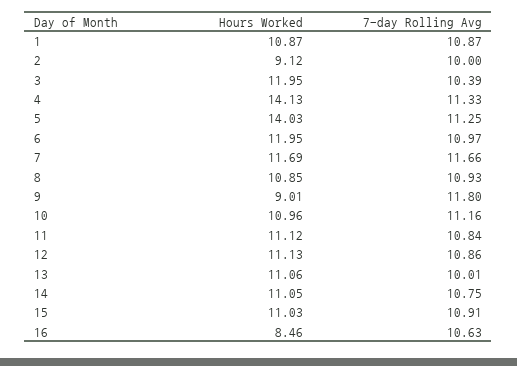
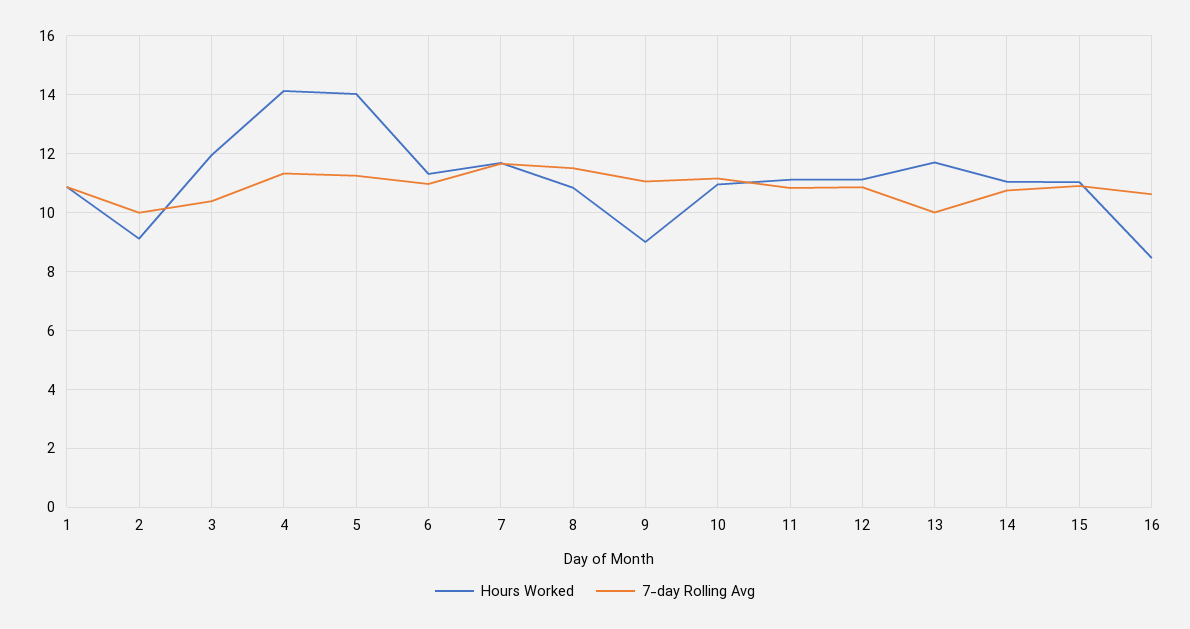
  {
    "Hours Worked": {
      "1": 10.87,
      "2": 9.12,
      "3": 11.95,
      "4": 14.13,
      "5": 14.03,
-     "6": 11.95,
+     "6": 11.25,
      "7": 11.69,
      "8": 10.85,
      "9": 9.01,
      "10": 10.96,
      "11": 11.12,
      "12": 11.13,
-     "13": 11.06,
+     "13": 11.75,
      "14": 11.05,
      "15": 11.03,
      "16": 8.46
    },
    "7-day Rolling Avg": {
      "1": 10.87,
      "2": 10,
      "3": 10.39,
      "4": 11.33,
      "5": 11.25,
      "6": 10.97,
      "7": 11.66,
-     "8": 10.93,
+     "8": 11.5,
-     "9": 11.8,
+     "9": 11,
      "10": 11.16,
      "11": 10.84,
      "12": 10.86,
      "13": 10.01,
      "14": 10.75,
      "15": 10.91,
      "16": 10.63
    }
  }

